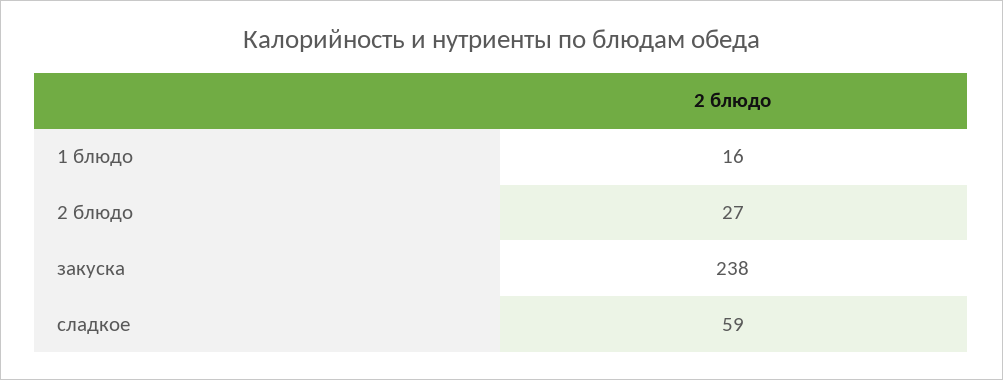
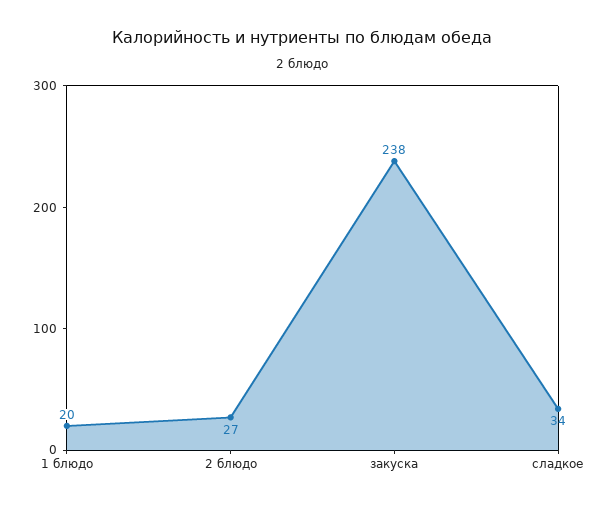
  {
-   "1 блюдо": 16,
+   "1 блюдо": 20,
    "2 блюдо": 27,
    "закуска": 238,
-   "сладкое": 59
+   "сладкое": 34
  }

